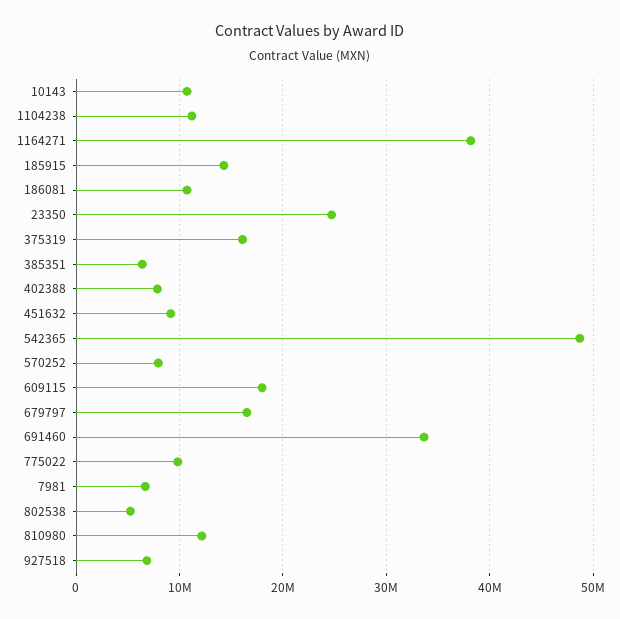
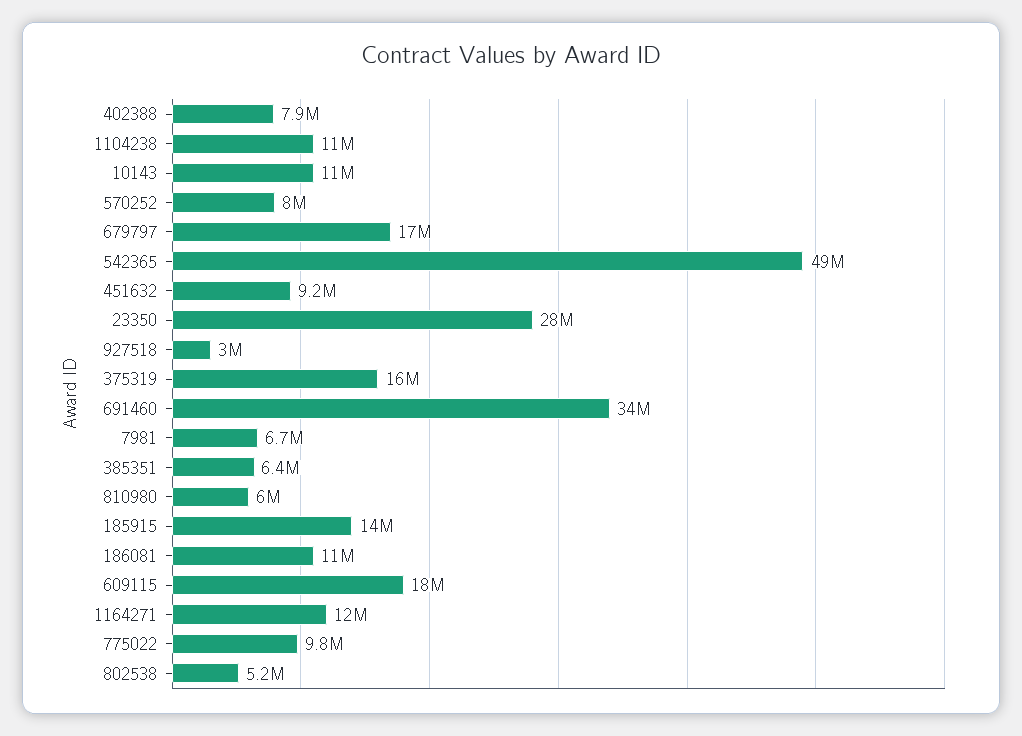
  {
    "10143": 11000000,
    "1104238": 11000000,
-   "1164271": 38000000,
+   "1164271": 12000000,
    "185915": 14000000,
    "186081": 11000000,
-   "23350": 25000000,
+   "23350": 28000000,
    "375319": 16000000,
    "385351": 6400000,
    "402388": 7900000,
    "451632": 9200000,
    "542365": 49000000,
    "570252": 8000000,
    "609115": 18000000,
    "679797": 17000000,
    "691460": 34000000,
    "775022": 9800000,
    "7981": 6700000,
    "802538": 5200000,
-   "810980": 12000000,
+   "810980": 6000000,
-   "927518": 7000000
+   "927518": 3000000
  }

